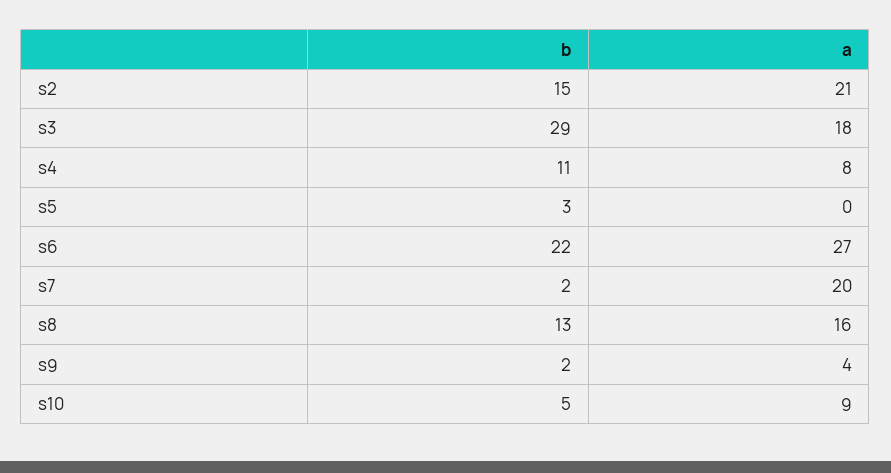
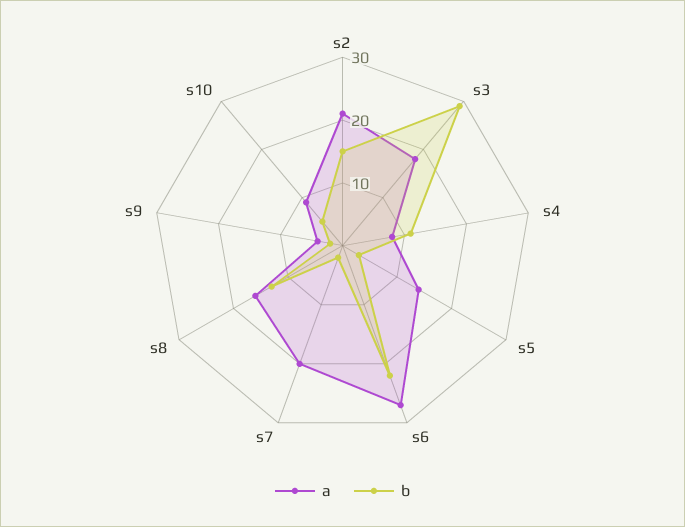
  {
    "b": {
      "s2": 15,
      "s3": 29,
      "s4": 11,
      "s5": 3,
      "s6": 22,
      "s7": 2,
      "s8": 13,
      "s9": 2,
      "s10": 5
    },
    "a": {
      "s2": 21,
      "s3": 18,
      "s4": 8,
-     "s5": 0,
+     "s5": 15,
      "s6": 27,
      "s7": 20,
      "s8": 16,
      "s9": 4,
      "s10": 9
    }
  }

